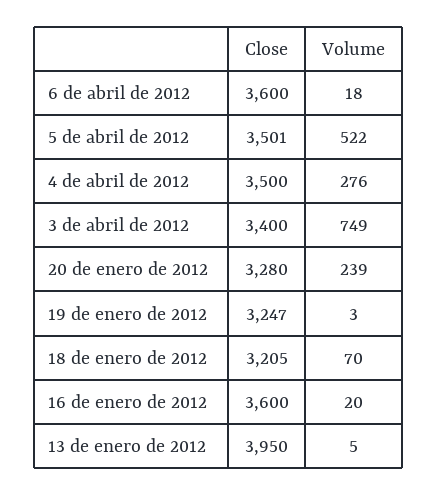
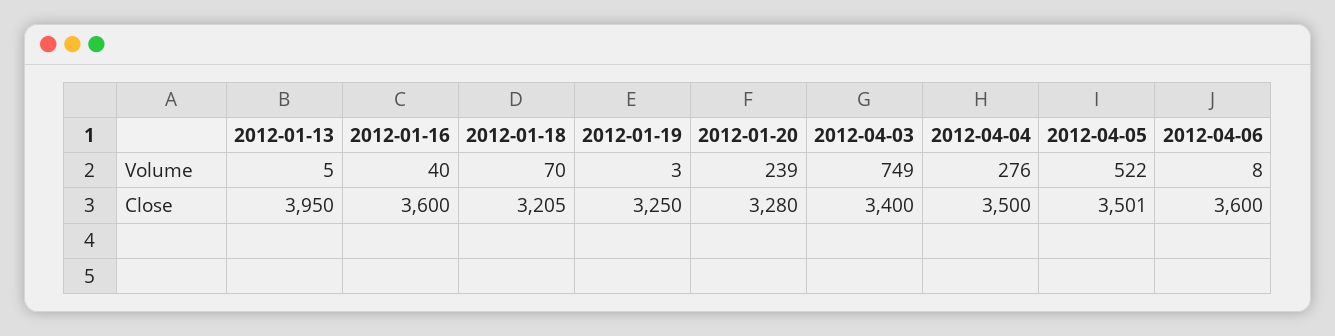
  {
    "Close": {
      "6 de abril de 2012": 3600,
      "5 de abril de 2012": 3501,
      "4 de abril de 2012": 3500,
      "3 de abril de 2012": 3400,
      "20 de enero de 2012": 3280,
-     "19 de enero de 2012": 3247,
+     "19 de enero de 2012": 3250,
      "18 de enero de 2012": 3205,
      "16 de enero de 2012": 3600,
      "13 de enero de 2012": 3950
    },
    "Volume": {
-     "6 de abril de 2012": 18,
+     "6 de abril de 2012": 8,
      "5 de abril de 2012": 522,
      "4 de abril de 2012": 276,
      "3 de abril de 2012": 749,
      "20 de enero de 2012": 239,
      "19 de enero de 2012": 3,
      "18 de enero de 2012": 70,
-     "16 de enero de 2012": 20,
+     "16 de enero de 2012": 40,
      "13 de enero de 2012": 5
    }
  }

